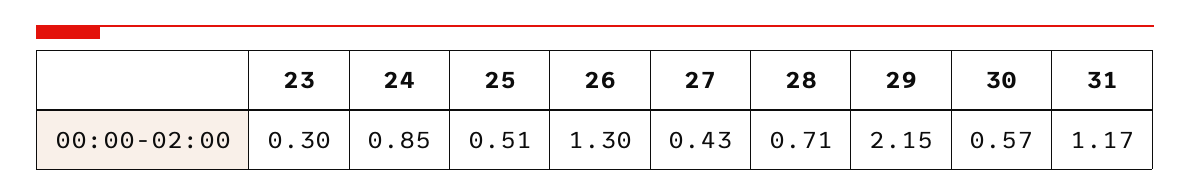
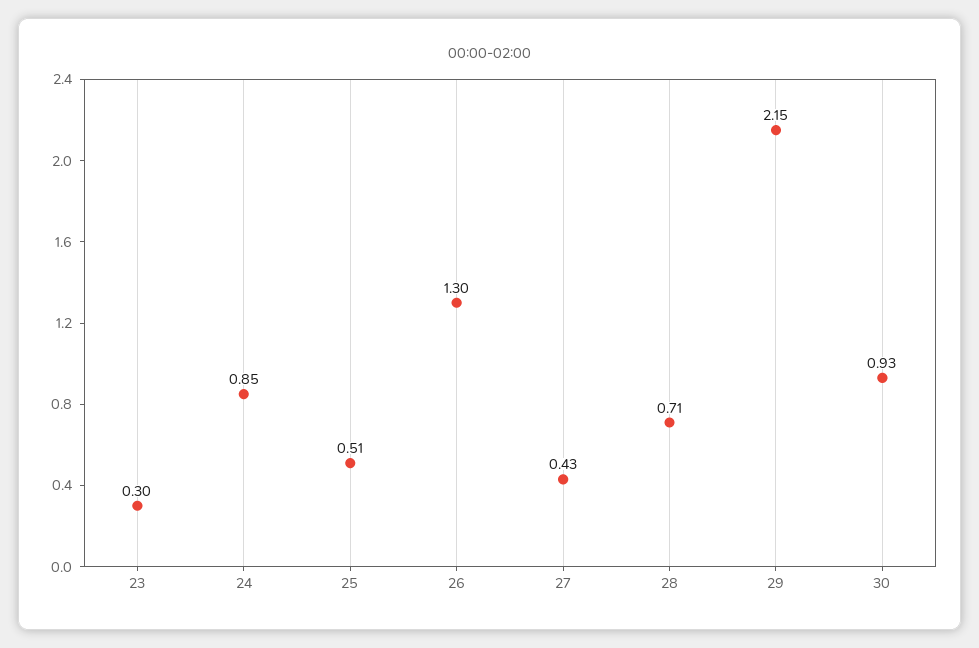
  {
    "23": 0.3,
    "24": 0.85,
    "25": 0.51,
    "26": 1.3,
    "27": 0.43,
    "28": 0.71,
    "29": 2.15,
-   "30": 0.57,
+   "30": 0.93
-   "31": 1.17
  }

